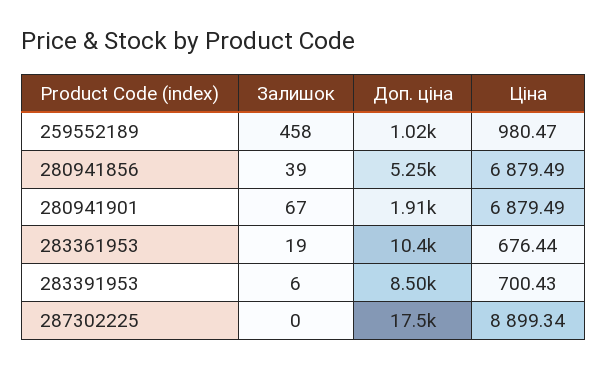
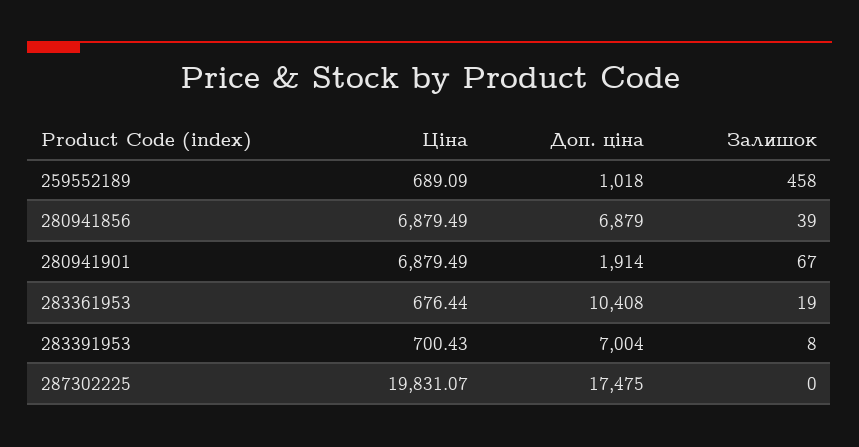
  {
    "Залишок": {
      "259552189": 458,
      "280941856": 39,
      "280941901": 67,
      "283361953": 19,
-     "283391953": 6,
+     "283391953": 8,
      "287302225": 0
    },
    "Доп. ціна": {
      "259552189": 1018,
-     "280941856": 5250,
+     "280941856": 6879,
      "280941901": 1914,
      "283361953": 10408,
-     "283391953": 8500,
+     "283391953": 7004,
      "287302225": 17475
    },
    "Ціна": {
-     "259552189": 980.47,
+     "259552189": 689.09,
      "280941856": 6879.49,
      "280941901": 6879.49,
      "283361953": 676.44,
      "283391953": 700.43,
-     "287302225": 8899.34
+     "287302225": 19831.07
    }
  }

